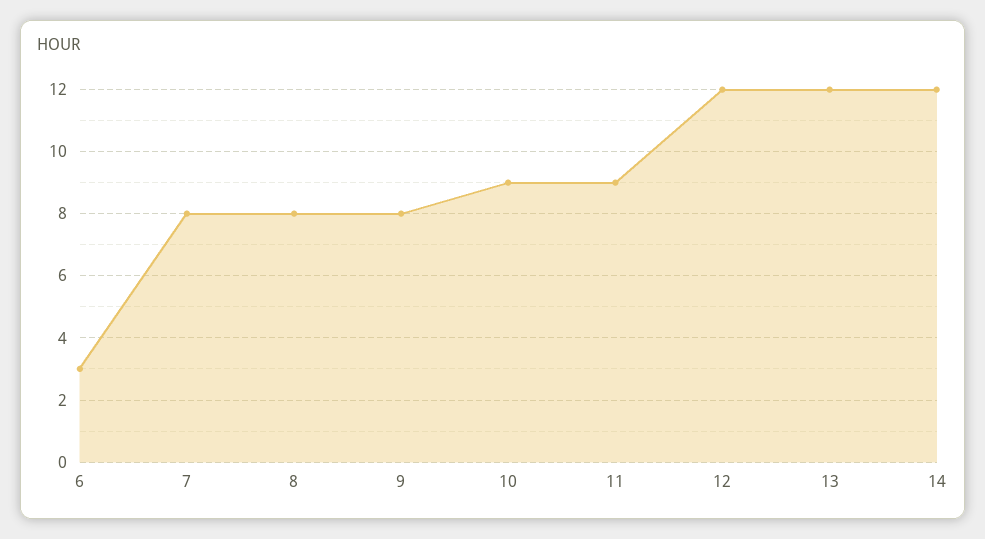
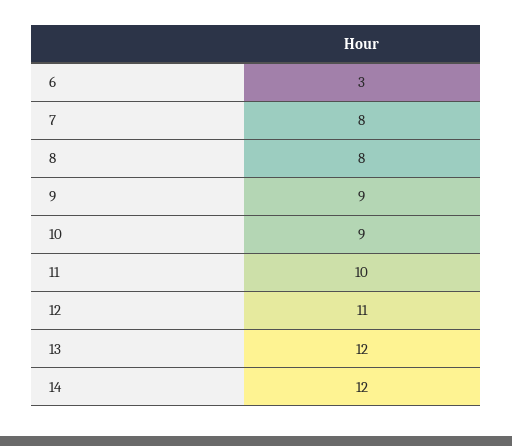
  {
    "6": 3,
    "7": 8,
    "8": 8,
-   "9": 8,
+   "9": 9,
    "10": 9,
-   "11": 9,
+   "11": 10,
-   "12": 12,
+   "12": 11,
    "13": 12,
    "14": 12
  }

